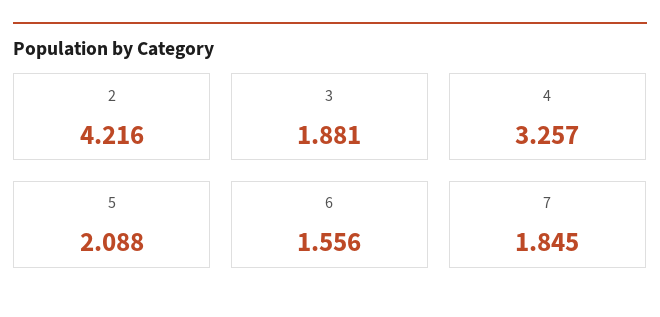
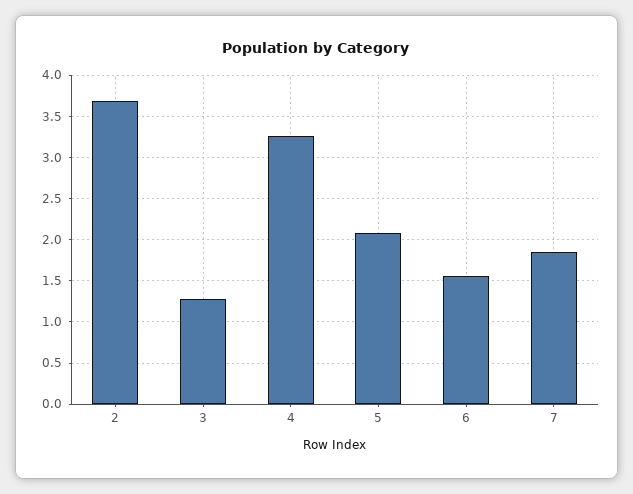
  {
-   "2": 4.216,
+   "2": 3.7,
-   "3": 1.881,
+   "3": 1.3,
    "4": 3.257,
    "5": 2.088,
    "6": 1.556,
    "7": 1.845
  }

